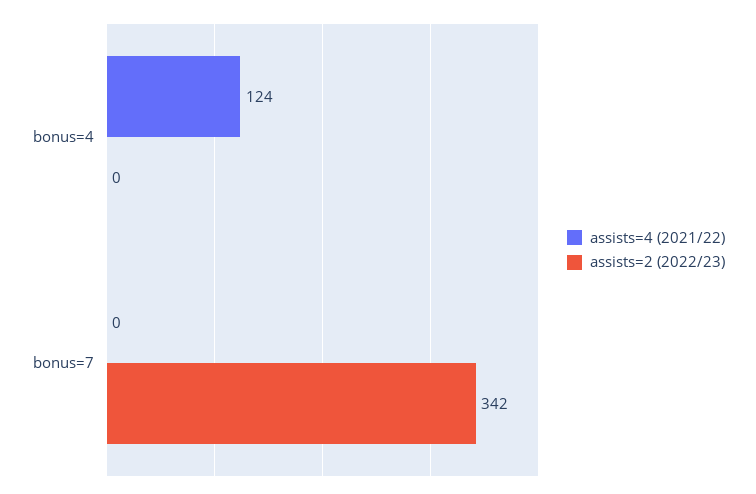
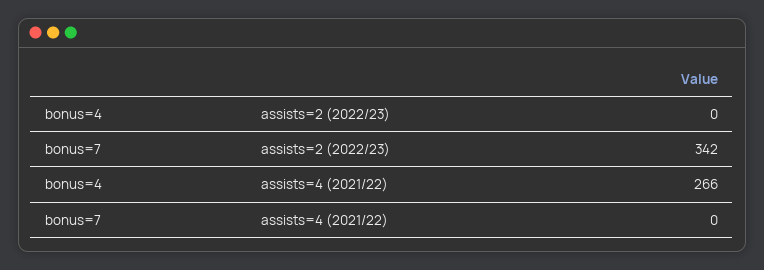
  {
    "assists=4 (2021/22)": {
-     "bonus=4": 124,
+     "bonus=4": 266,
      "bonus=7": 0
    },
    "assists=2 (2022/23)": {
      "bonus=4": 0,
      "bonus=7": 342
    }
  }

